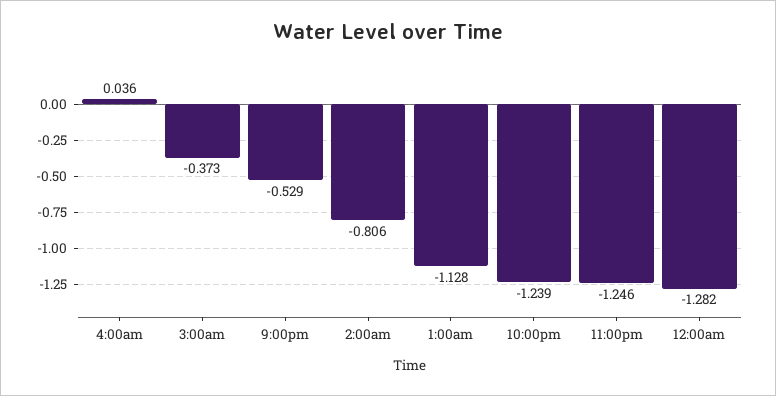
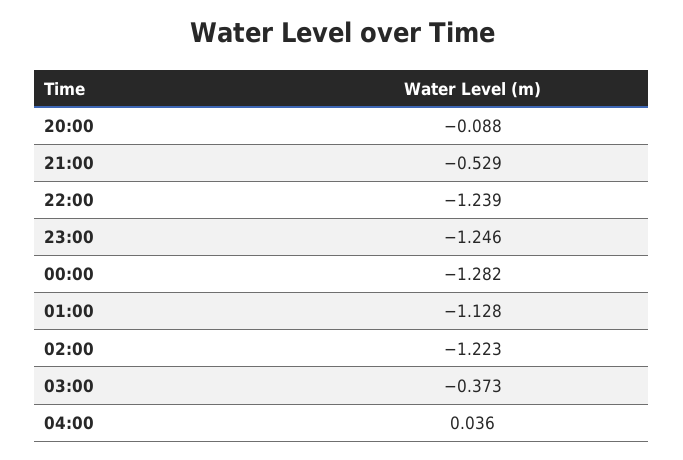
  {
    "4:00am": 0.036,
    "3:00am": -0.373,
    "9:00pm": -0.529,
-   "2:00am": -0.806,
+   "2:00am": -1.223,
    "1:00am": -1.128,
    "10:00pm": -1.239,
    "11:00pm": -1.246,
-   "12:00am": -1.282
+   "12:00am": -1.282,
+   "20:00": -0.088
  }

